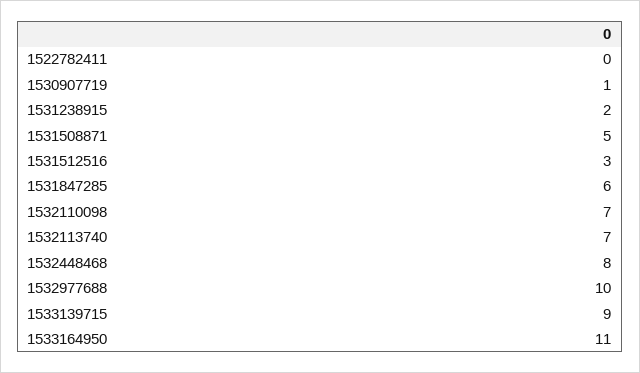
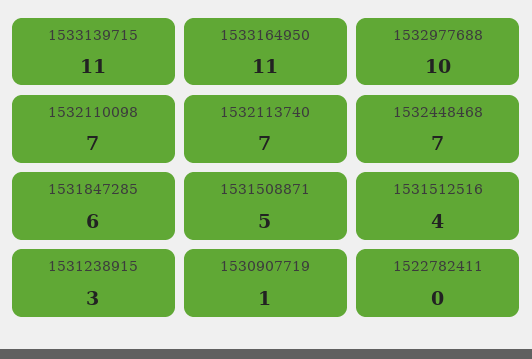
  {
    "1522782411": 0,
    "1530907719": 1,
-   "1531238915": 2,
+   "1531238915": 3,
    "1531508871": 5,
-   "1531512516": 3,
+   "1531512516": 4,
    "1531847285": 6,
    "1532110098": 7,
    "1532113740": 7,
-   "1532448468": 8,
+   "1532448468": 7,
    "1532977688": 10,
-   "1533139715": 9,
+   "1533139715": 11,
    "1533164950": 11
  }

